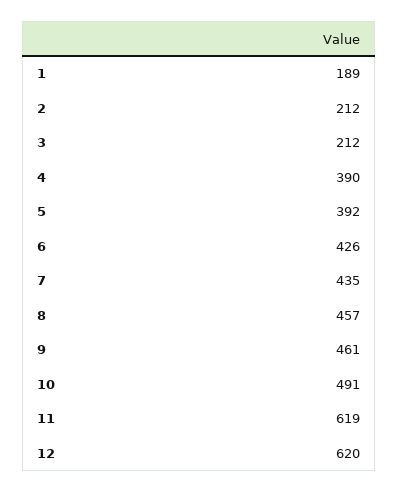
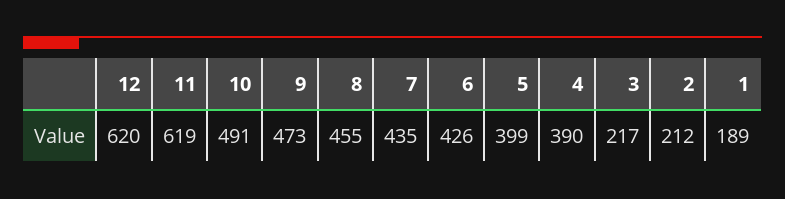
  {
    "1": 189,
    "2": 212,
-   "3": 212,
+   "3": 217,
    "4": 390,
-   "5": 392,
+   "5": 399,
    "6": 426,
    "7": 435,
-   "8": 457,
+   "8": 455,
-   "9": 461,
+   "9": 473,
    "10": 491,
    "11": 619,
    "12": 620
  }

